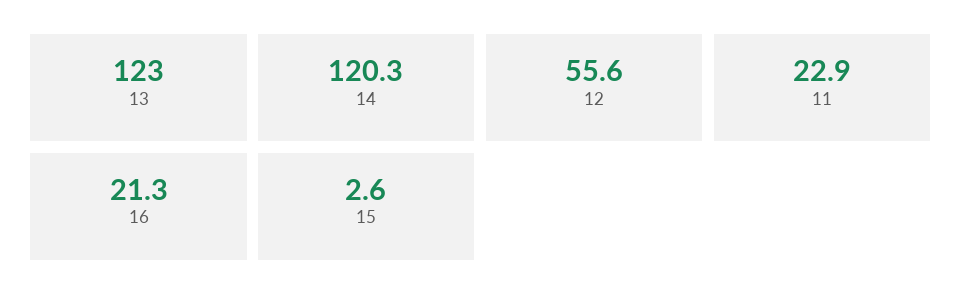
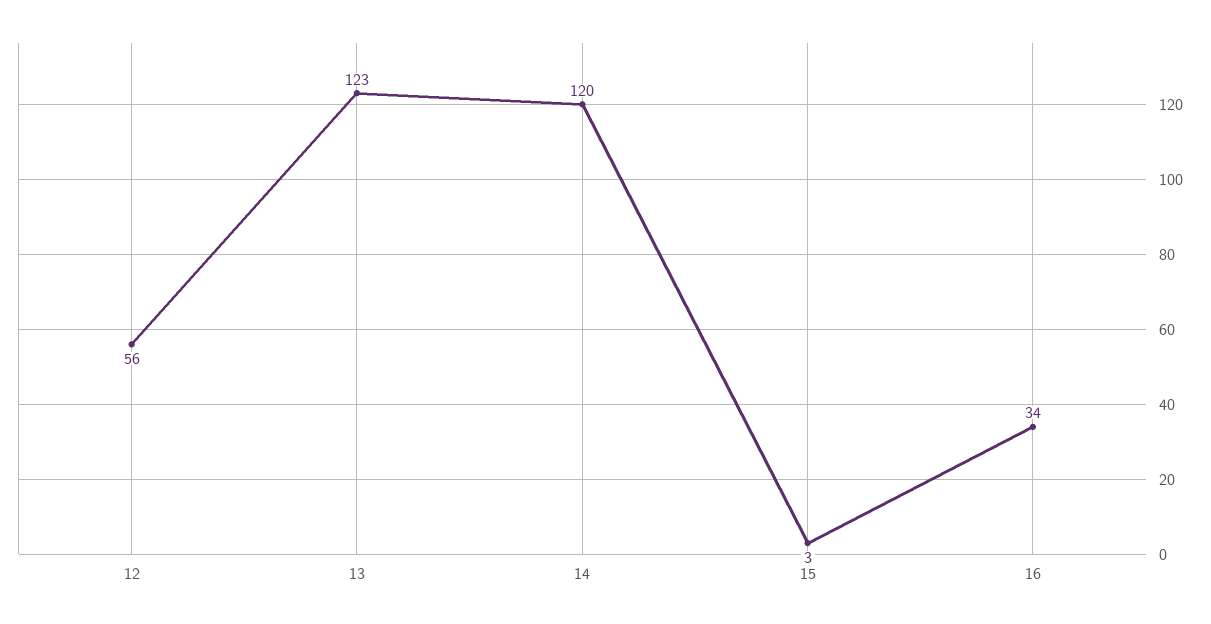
  {
    "13": 123,
    "14": 120.3,
    "12": 55.6,
-   "11": 22.9,
-   "16": 21.3,
+   "16": 34,
    "15": 2.6
  }

